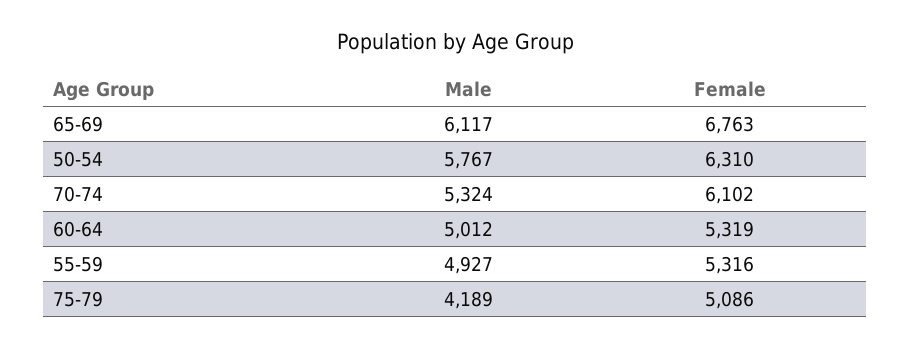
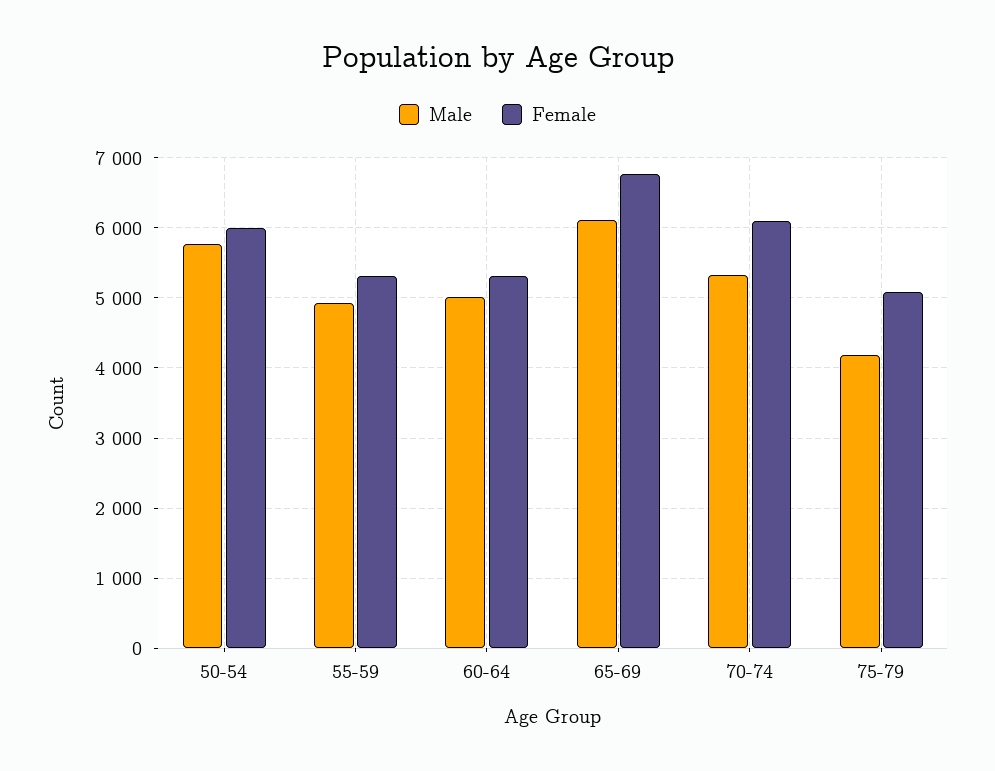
  {
    "Male": {
      "65-69": 6117,
      "50-54": 5767,
      "70-74": 5324,
      "60-64": 5012,
      "55-59": 4927,
      "75-79": 4189
    },
    "Female": {
      "65-69": 6763,
-     "50-54": 6310,
+     "50-54": 6000,
      "70-74": 6102,
      "60-64": 5319,
      "55-59": 5316,
      "75-79": 5086
    }
  }

